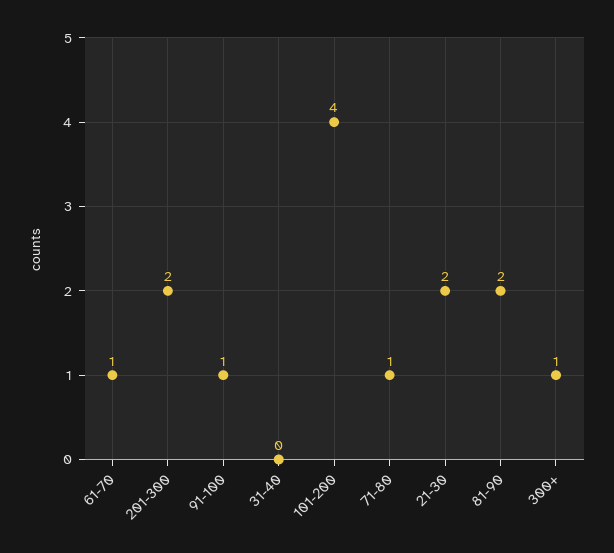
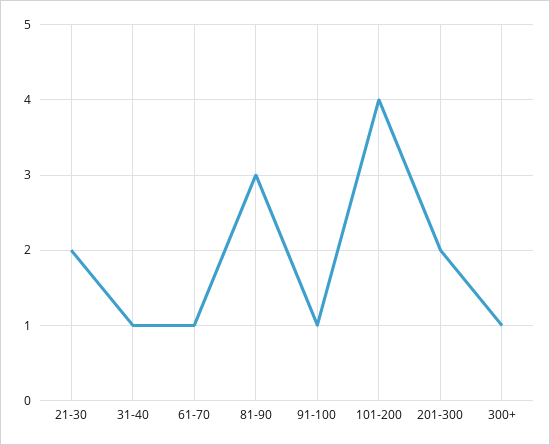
  {
    "61-70": 1,
    "201-300": 2,
    "91-100": 1,
-   "31-40": 0,
+   "31-40": 1,
    "101-200": 4,
-   "71-80": 1,
    "21-30": 2,
-   "81-90": 2,
+   "81-90": 3,
    "300+": 1
  }

